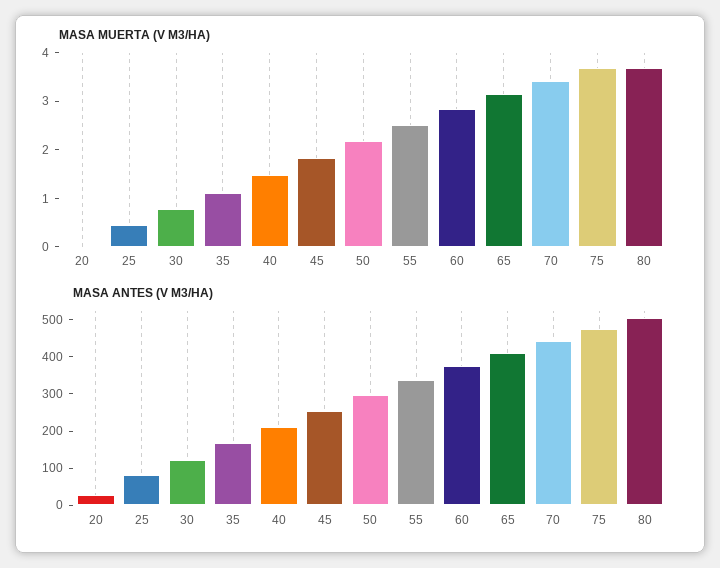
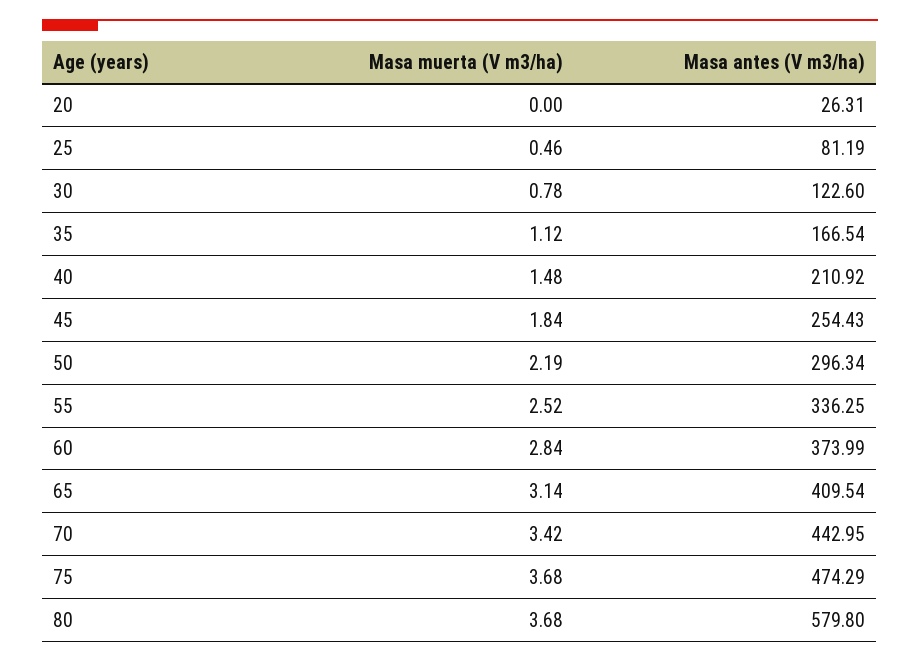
  {
    "MASA MUERTA (V M3/HA)": {
      "20": 0,
      "25": 0.46,
      "30": 0.78,
      "35": 1.12,
      "40": 1.48,
      "45": 1.84,
      "50": 2.19,
      "55": 2.52,
      "60": 2.84,
      "65": 3.14,
      "70": 3.42,
      "75": 3.68,
      "80": 3.68
    },
    "MASA ANTES (V M3/HA)": {
      "20": 26.31,
      "25": 81.19,
      "30": 122.6,
      "35": 166.54,
      "40": 210.92,
      "45": 254.43,
      "50": 296.34,
      "55": 336.25,
      "60": 373.99,
      "65": 409.54,
      "70": 442.95,
      "75": 474.29,
-     "80": 500
+     "80": 579.8
    }
  }

